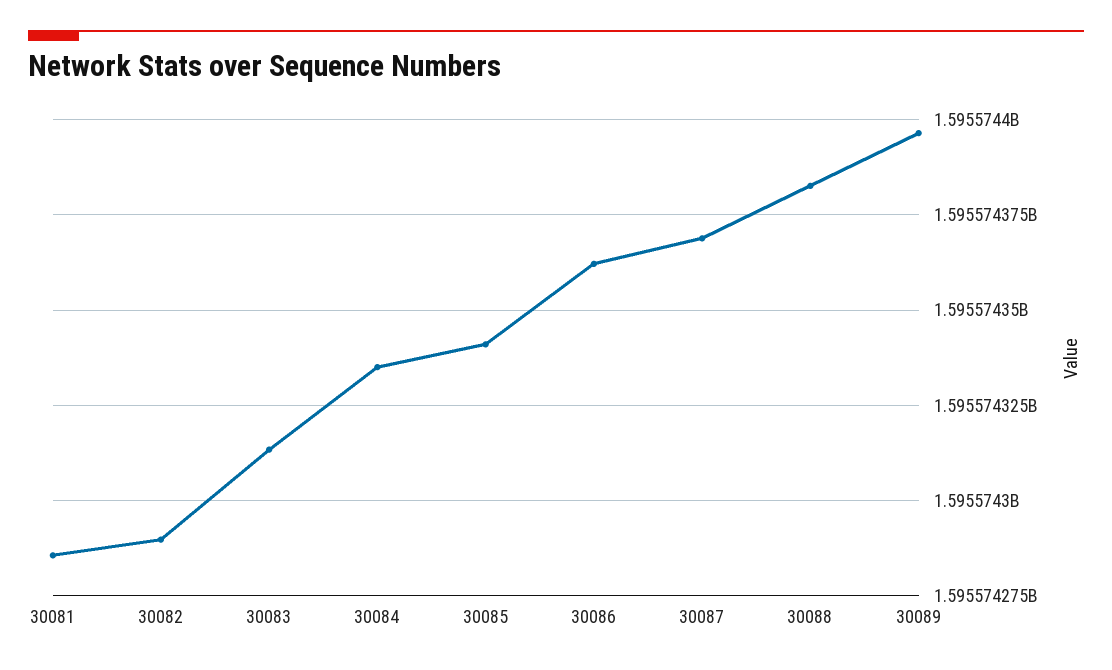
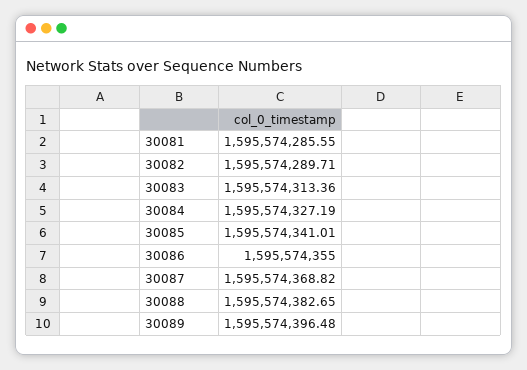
  {
    "30081": 1595574285.55,
    "30082": 1595574289.71,
    "30083": 1595574313.36,
-   "30084": 1595574335,
+   "30084": 1595574327.19,
    "30085": 1595574341.01,
-   "30086": 1595574362.5,
+   "30086": 1595574355,
    "30087": 1595574368.82,
    "30088": 1595574382.65,
    "30089": 1595574396.48
  }

